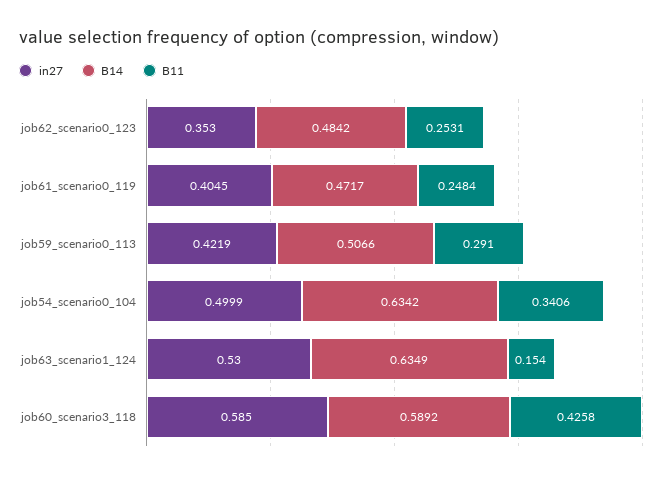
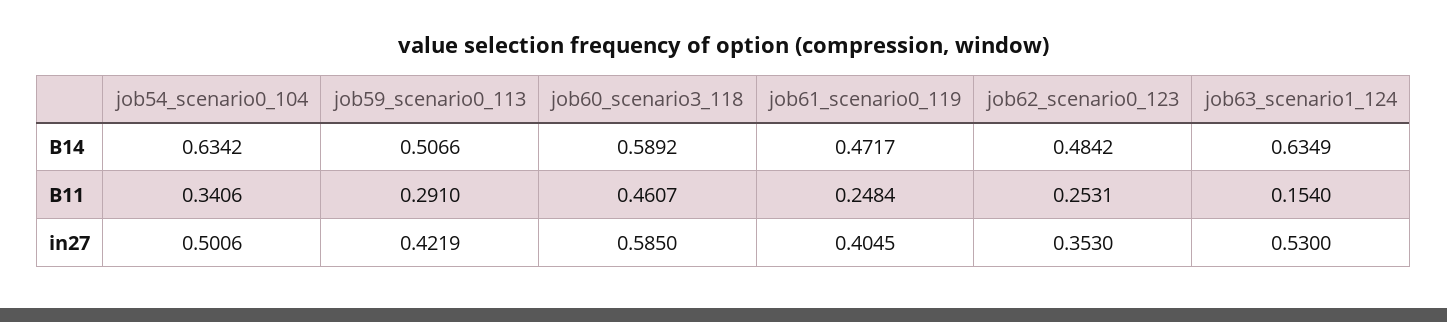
  {
    "in27": {
      "job62_scenario0_123": 0.353,
      "job61_scenario0_119": 0.4045,
      "job59_scenario0_113": 0.4219,
-     "job54_scenario0_104": 0.4999,
+     "job54_scenario0_104": 0.5006,
      "job63_scenario1_124": 0.53,
      "job60_scenario3_118": 0.585
    },
    "B14": {
      "job62_scenario0_123": 0.4842,
      "job61_scenario0_119": 0.4717,
      "job59_scenario0_113": 0.5066,
      "job54_scenario0_104": 0.6342,
      "job63_scenario1_124": 0.6349,
      "job60_scenario3_118": 0.5892
    },
    "B11": {
      "job62_scenario0_123": 0.2531,
      "job61_scenario0_119": 0.2484,
      "job59_scenario0_113": 0.291,
      "job54_scenario0_104": 0.3406,
      "job63_scenario1_124": 0.154,
-     "job60_scenario3_118": 0.4258
+     "job60_scenario3_118": 0.4607
    }
  }

